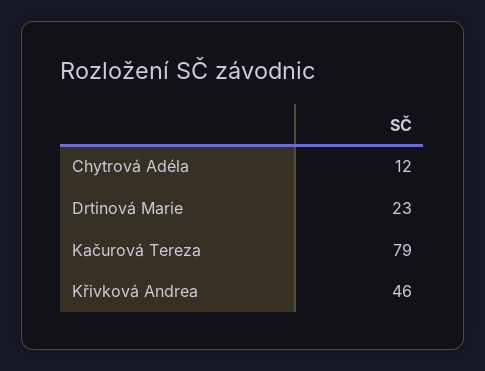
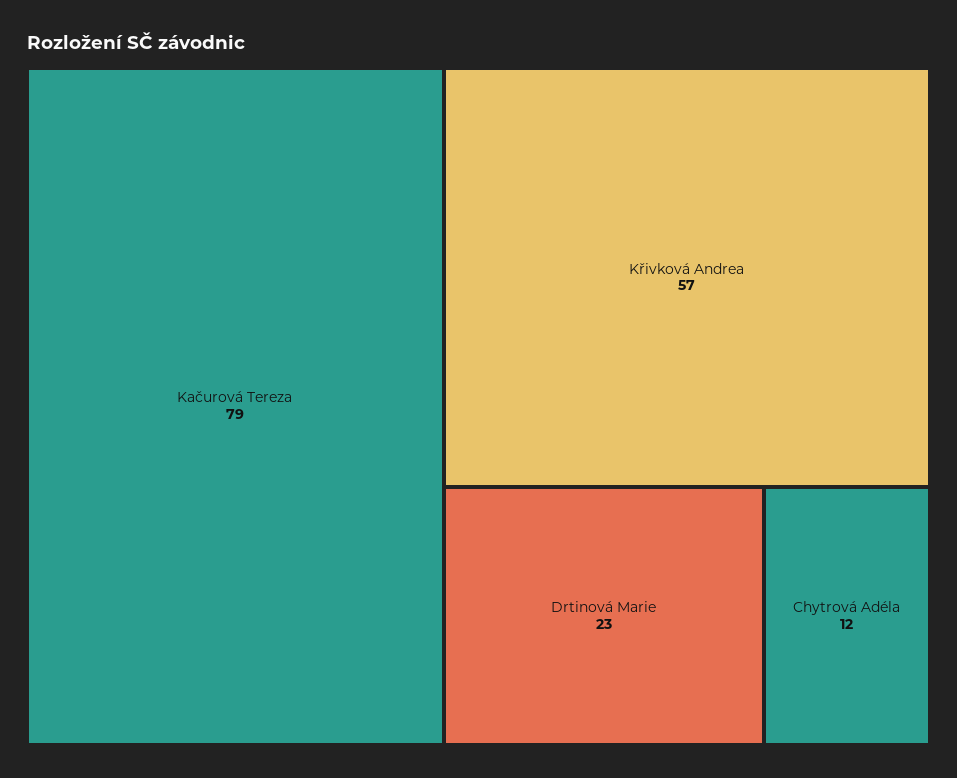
  {
    "Chytrová Adéla": 12,
    "Drtinová Marie": 23,
    "Kačurová Tereza": 79,
-   "Křivková Andrea": 46
+   "Křivková Andrea": 57
  }

